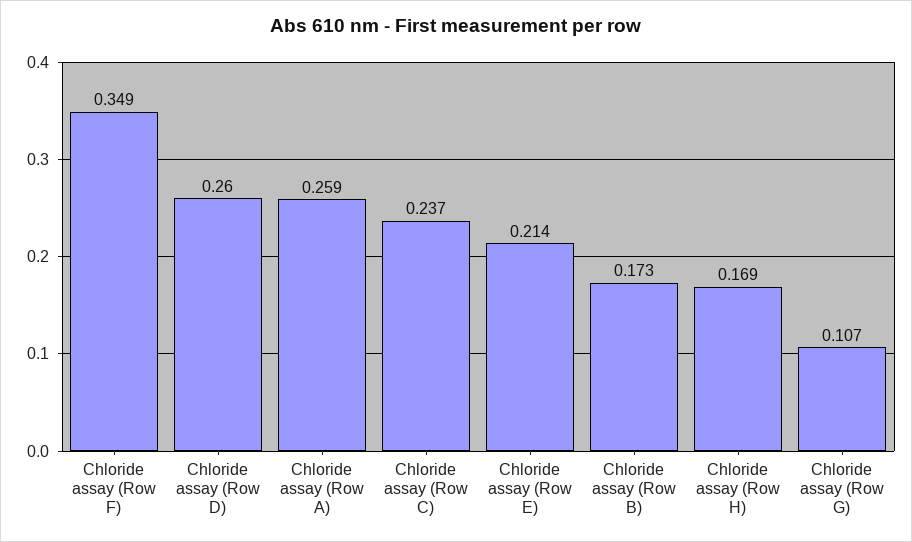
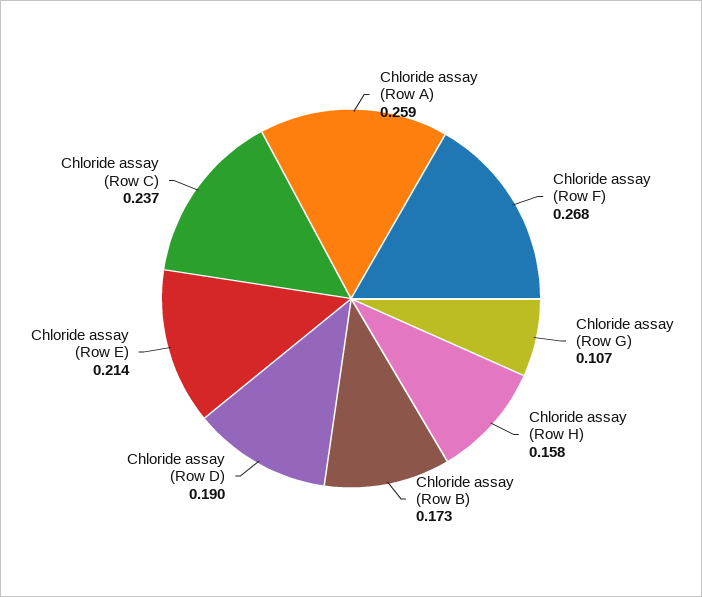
  {
-   "Chloride assay (Row F)": 0.349,
+   "Chloride assay (Row F)": 0.268,
-   "Chloride assay (Row D)": 0.26,
+   "Chloride assay (Row D)": 0.19,
    "Chloride assay (Row A)": 0.259,
    "Chloride assay (Row C)": 0.237,
    "Chloride assay (Row E)": 0.214,
    "Chloride assay (Row B)": 0.173,
-   "Chloride assay (Row H)": 0.169,
+   "Chloride assay (Row H)": 0.158,
    "Chloride assay (Row G)": 0.107
  }

